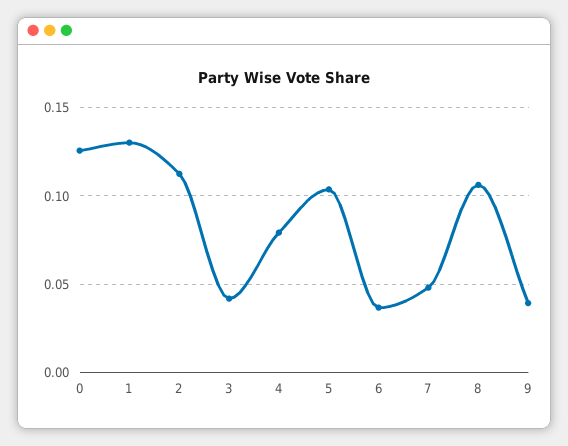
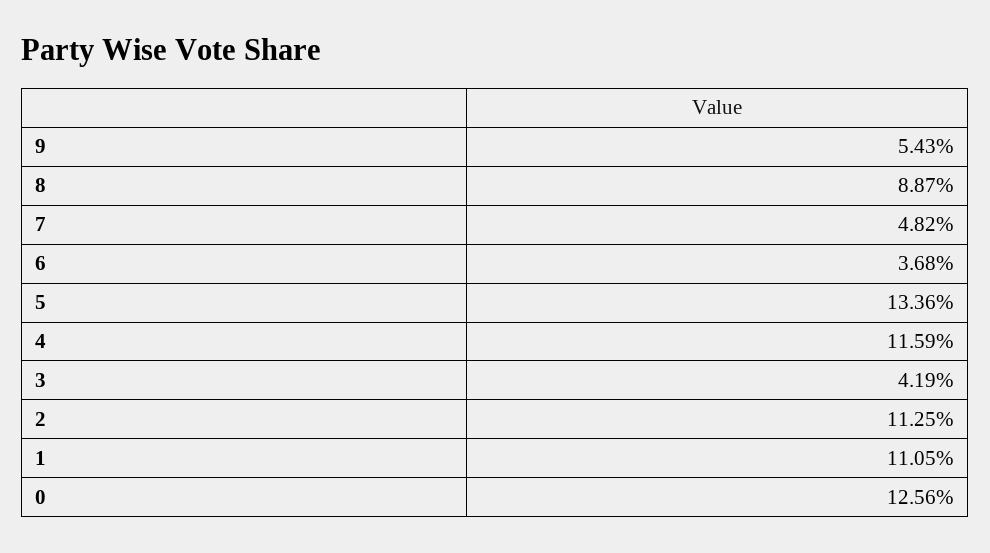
  {
    "0": 0.1256,
-   "1": 0.13,
+   "1": 0.1105,
    "2": 0.1125,
    "3": 0.0419,
-   "4": 0.08,
+   "4": 0.1159,
-   "5": 0.105,
+   "5": 0.1336,
    "6": 0.0368,
    "7": 0.0482,
-   "8": 0.105,
+   "8": 0.0887,
-   "9": 0.04
+   "9": 0.0543
  }

